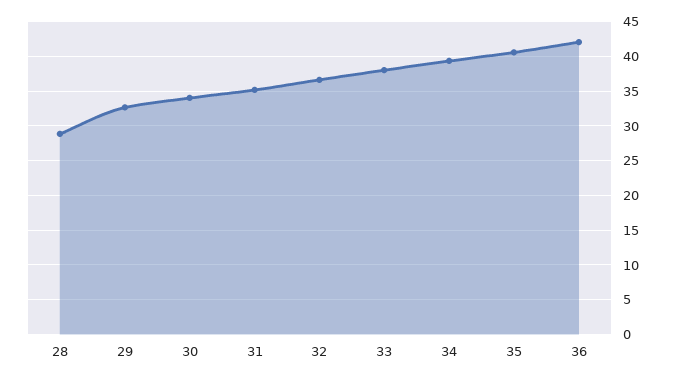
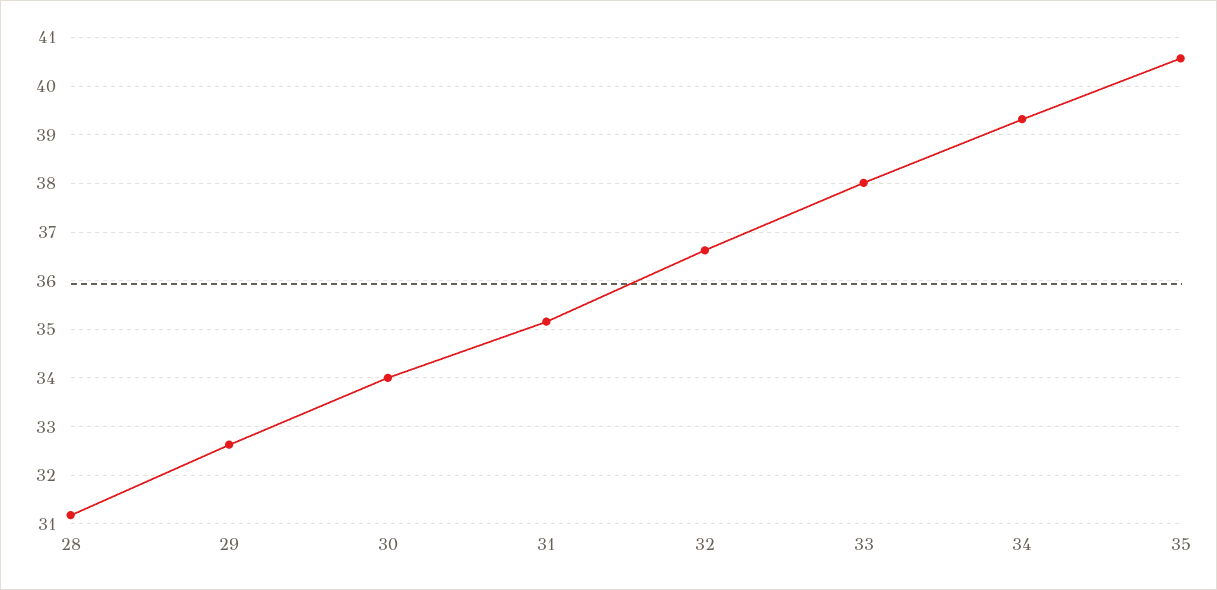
  {
-   "28": 29,
+   "28": 31.2,
    "29": 32.6,
    "30": 34,
    "31": 35.2,
    "32": 36.6,
    "33": 38,
    "34": 39.4,
-   "35": 40.6,
+   "35": 40.6
-   "36": 42
  }

